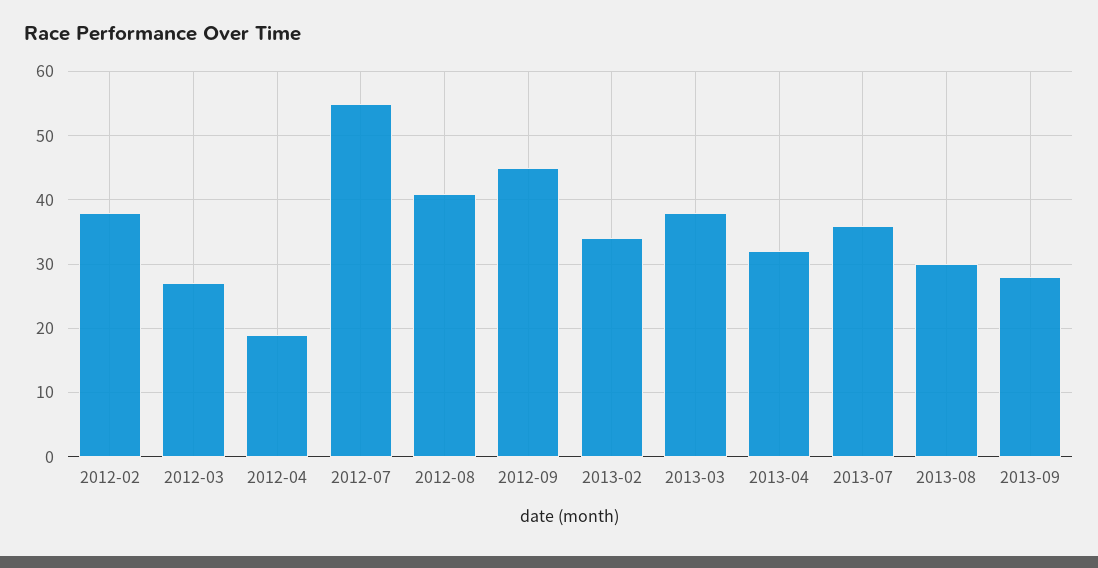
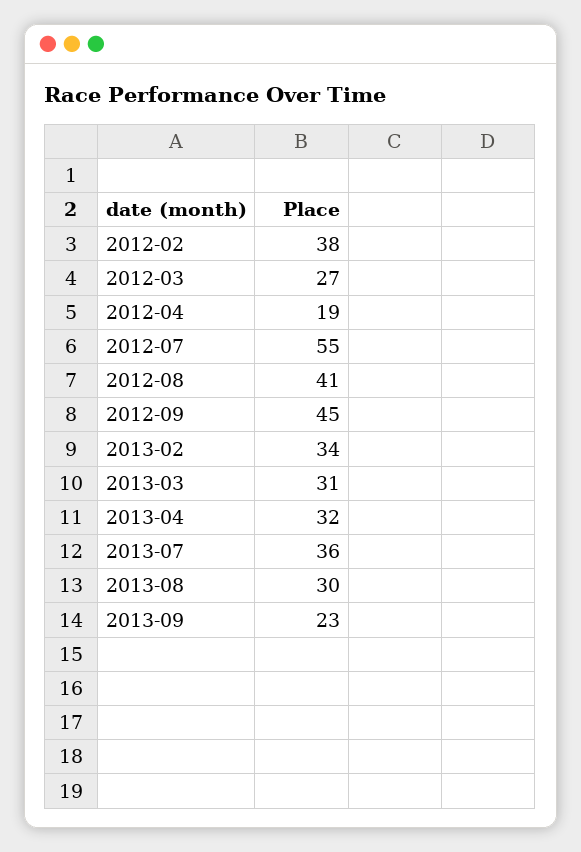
  {
    "2012-02": 38,
    "2012-03": 27,
    "2012-04": 19,
    "2012-07": 55,
    "2012-08": 41,
    "2012-09": 45,
    "2013-02": 34,
-   "2013-03": 38,
+   "2013-03": 31,
    "2013-04": 32,
    "2013-07": 36,
    "2013-08": 30,
-   "2013-09": 28
+   "2013-09": 23
  }

